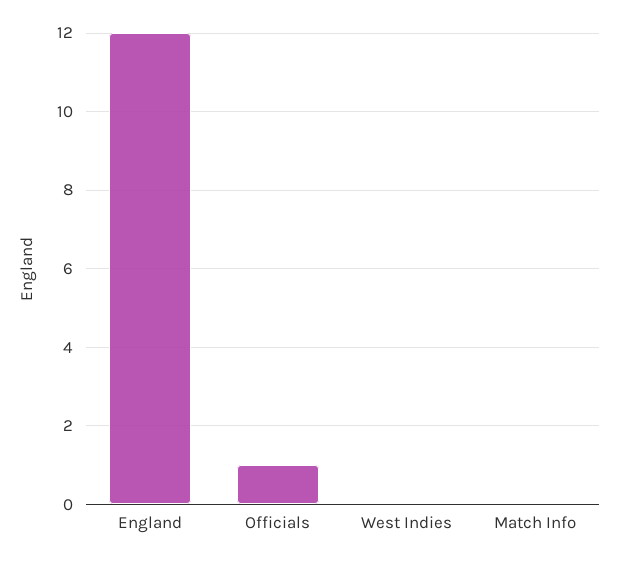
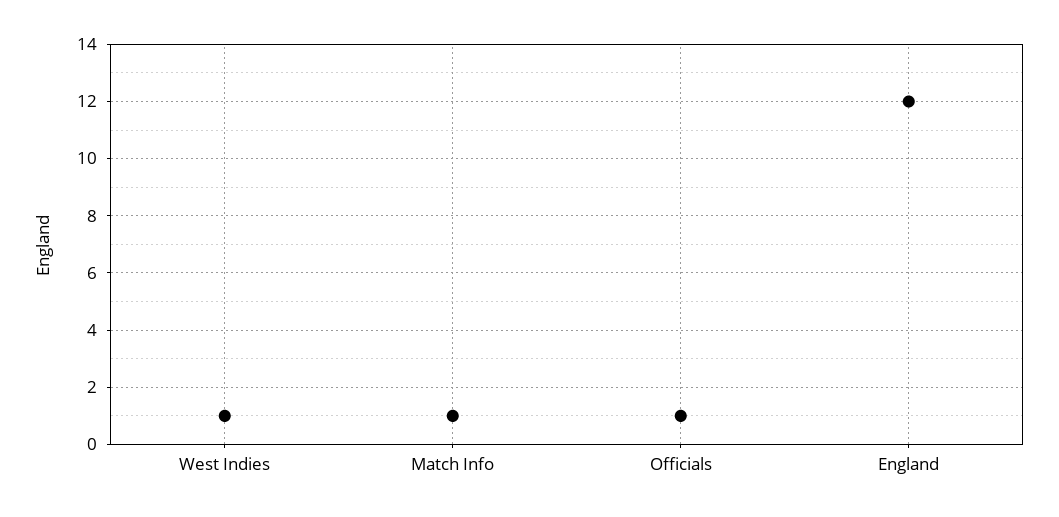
  {
    "England": 12,
    "Officials": 1,
-   "West Indies": 0,
+   "West Indies": 1,
-   "Match Info": 0
+   "Match Info": 1
  }

